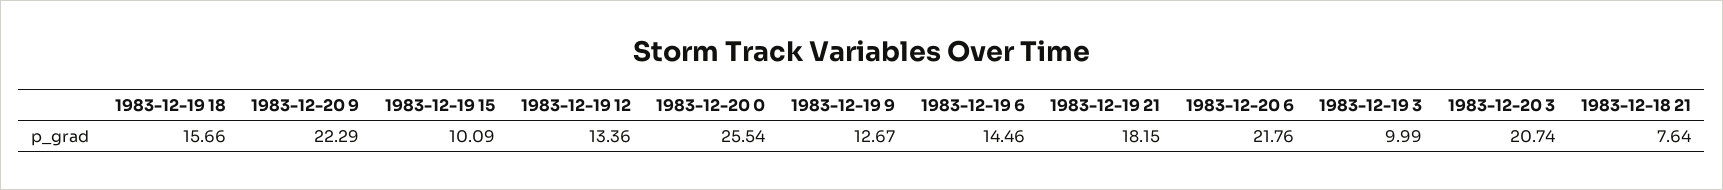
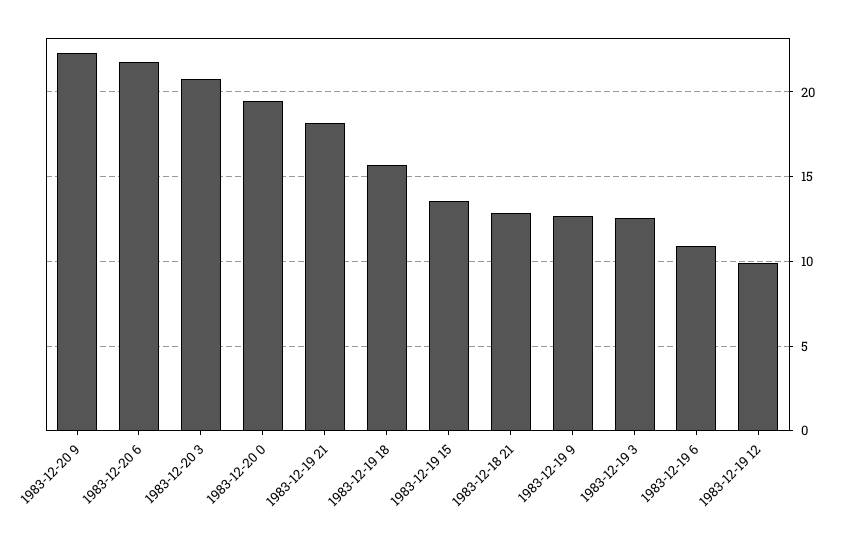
  {
    "1983-12-19 18": 15.66,
    "1983-12-20 9": 22.29,
-   "1983-12-19 15": 10.09,
+   "1983-12-19 15": 13.5,
-   "1983-12-19 12": 13.36,
+   "1983-12-19 12": 10,
-   "1983-12-20 0": 25.54,
+   "1983-12-20 0": 19.5,
    "1983-12-19 9": 12.67,
-   "1983-12-19 6": 14.46,
+   "1983-12-19 6": 11,
    "1983-12-19 21": 18.15,
    "1983-12-20 6": 21.76,
-   "1983-12-19 3": 9.99,
+   "1983-12-19 3": 12.5,
    "1983-12-20 3": 20.74,
-   "1983-12-18 21": 7.64
+   "1983-12-18 21": 13
  }

